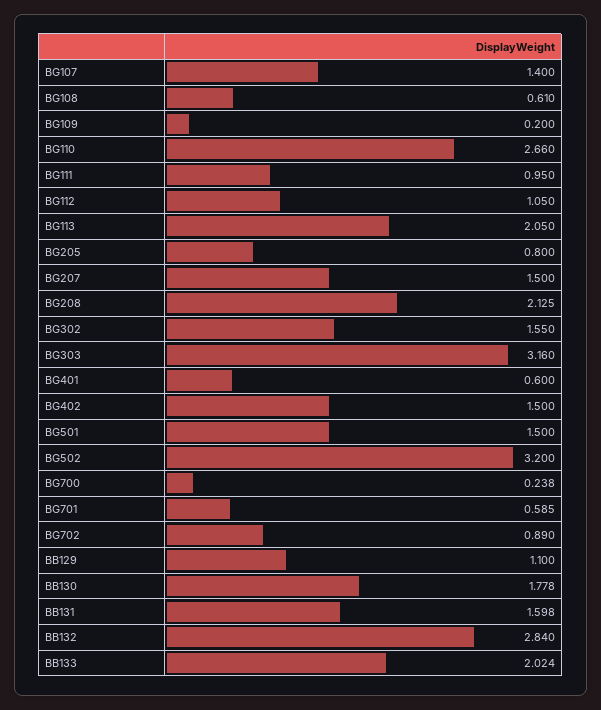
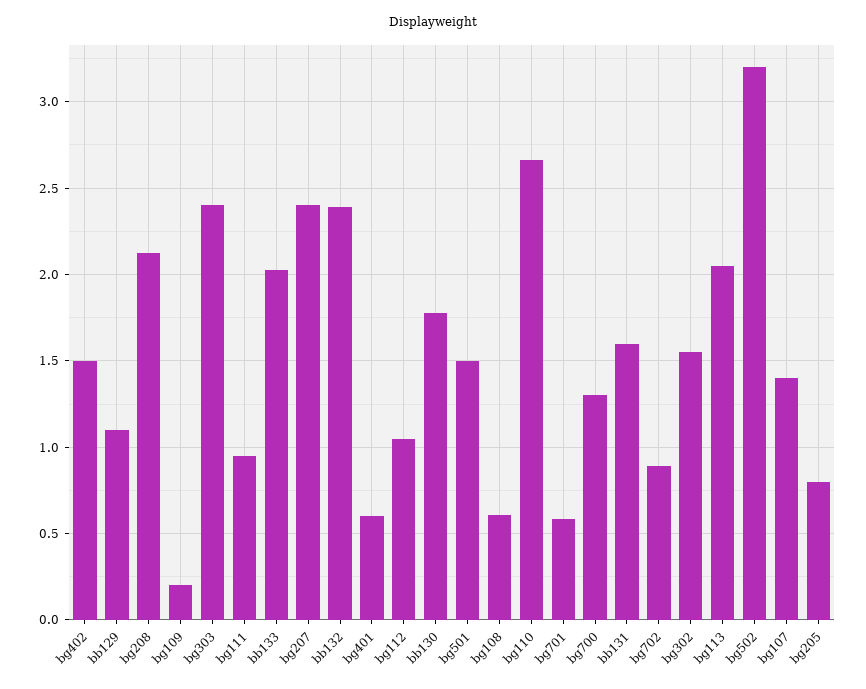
  {
    "BG107": 1.4,
    "BG108": 0.61,
    "BG109": 0.2,
    "BG110": 2.66,
    "BG111": 0.95,
    "BG112": 1.05,
    "BG113": 2.05,
    "BG205": 0.8,
-   "BG207": 1.5,
+   "BG207": 2.4,
    "BG208": 2.125,
    "BG302": 1.55,
-   "BG303": 3.16,
+   "BG303": 2.4,
    "BG401": 0.6,
    "BG402": 1.5,
    "BG501": 1.5,
    "BG502": 3.2,
-   "BG700": 0.238,
+   "BG700": 1.3,
    "BG701": 0.585,
    "BG702": 0.89,
    "BB129": 1.1,
    "BB130": 1.778,
    "BB131": 1.598,
-   "BB132": 2.84,
+   "BB132": 2.4,
    "BB133": 2.024
  }

